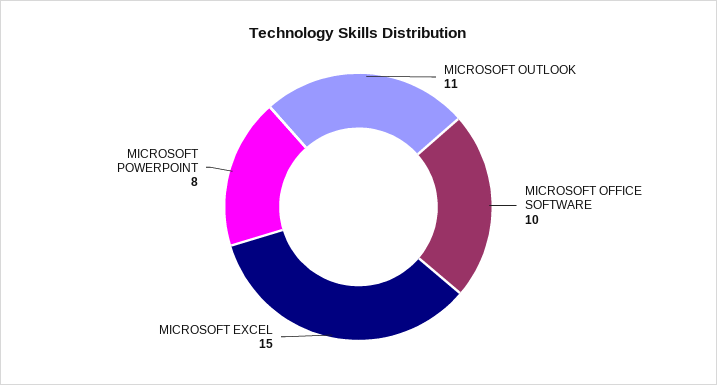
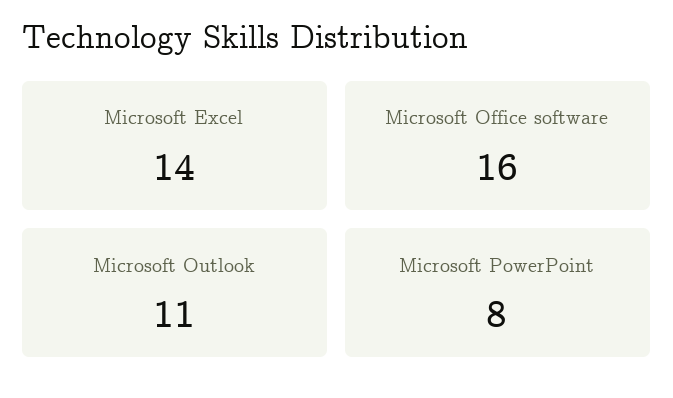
  {
    "MICROSOFT OUTLOOK": 11,
-   "MICROSOFT OFFICE SOFTWARE": 10,
+   "MICROSOFT OFFICE SOFTWARE": 16,
-   "MICROSOFT EXCEL": 15,
+   "MICROSOFT EXCEL": 14,
    "MICROSOFT POWERPOINT": 8
  }

